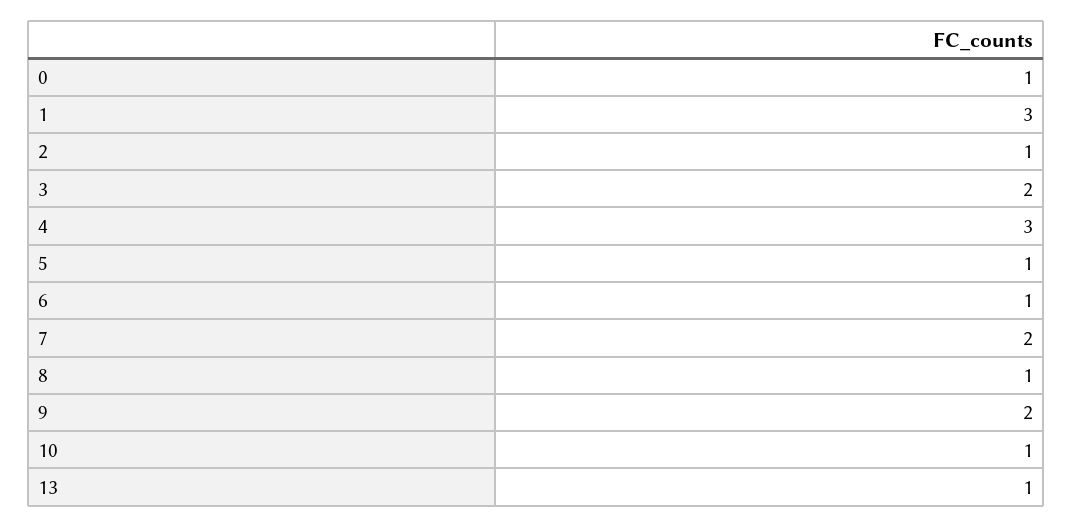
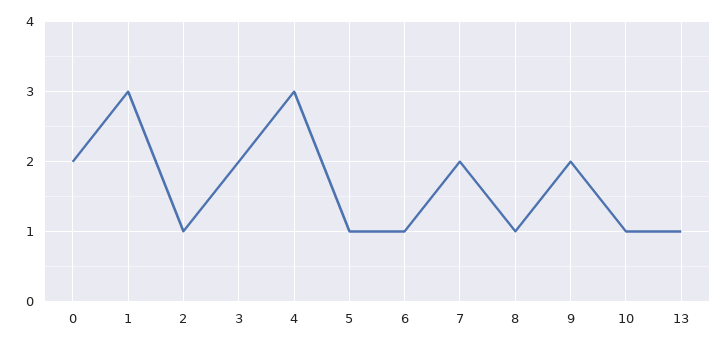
  {
-   "0": 1,
+   "0": 2,
    "1": 3,
    "2": 1,
    "3": 2,
    "4": 3,
    "5": 1,
    "6": 1,
    "7": 2,
    "8": 1,
    "9": 2,
    "10": 1,
    "13": 1
  }

